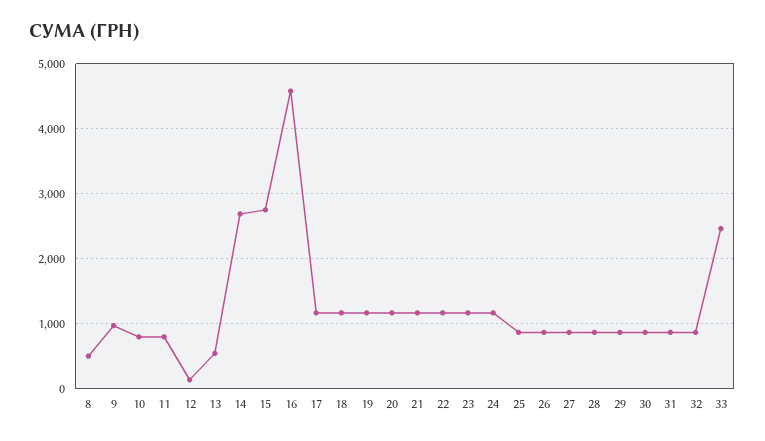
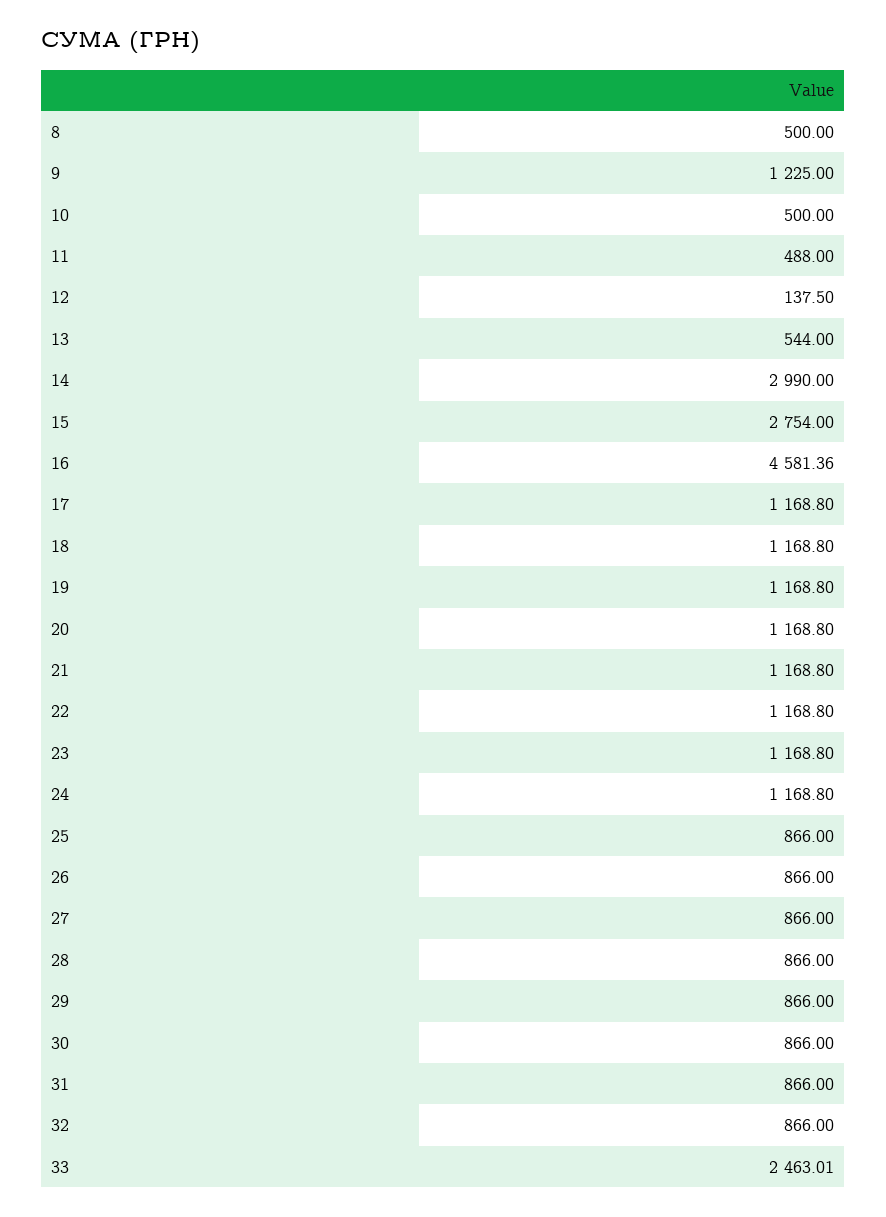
  {
    "8": 500,
-   "9": 1000,
+   "9": 1225,
-   "10": 800,
+   "10": 500,
-   "11": 800,
+   "11": 488,
    "12": 137.5,
    "13": 544,
-   "14": 2700,
+   "14": 2990,
    "15": 2754,
    "16": 4581.36,
    "17": 1168.8,
    "18": 1168.8,
    "19": 1168.8,
    "20": 1168.8,
    "21": 1168.8,
    "22": 1168.8,
    "23": 1168.8,
    "24": 1168.8,
    "25": 866,
    "26": 866,
    "27": 866,
    "28": 866,
    "29": 866,
    "30": 866,
    "31": 866,
    "32": 866,
    "33": 2463.01
  }

